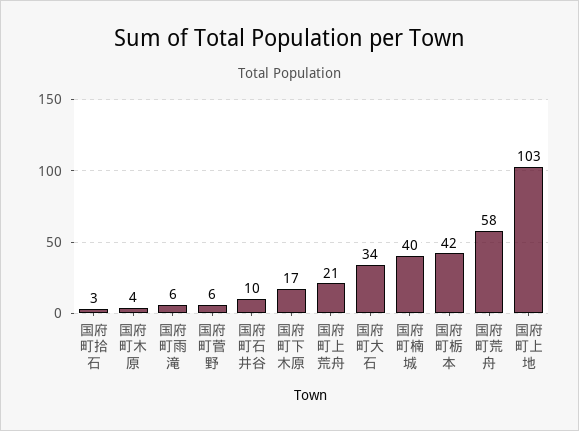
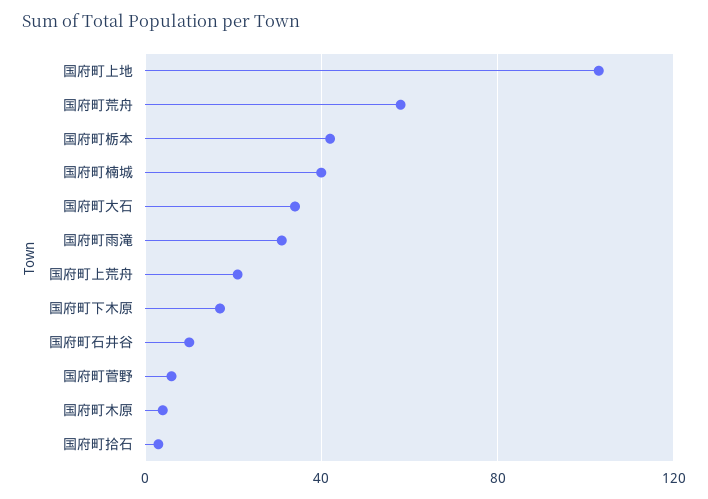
  {
    "国府町拾石": 3,
    "国府町木原": 4,
-   "国府町雨滝": 6,
+   "国府町雨滝": 30,
    "国府町菅野": 6,
    "国府町石井谷": 10,
    "国府町下木原": 17,
    "国府町上荒舟": 21,
    "国府町大石": 34,
    "国府町楠城": 40,
    "国府町栃本": 42,
    "国府町荒舟": 58,
    "国府町上地": 103
  }

